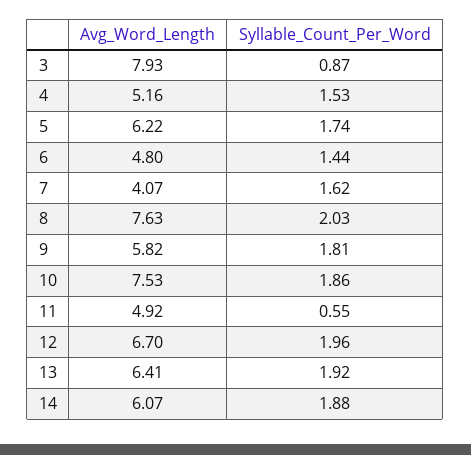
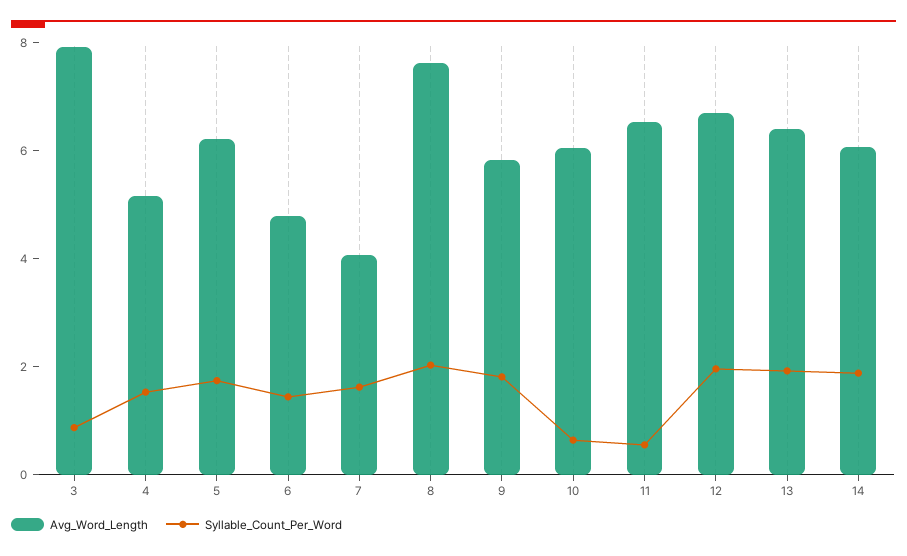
  {
    "Avg_Word_Length": {
      "3": 7.93,
      "4": 5.16,
      "5": 6.22,
      "6": 4.8,
      "7": 4.07,
      "8": 7.63,
      "9": 5.82,
-     "10": 7.53,
+     "10": 6,
-     "11": 4.92,
+     "11": 6.5,
      "12": 6.7,
      "13": 6.41,
      "14": 6.07
    },
    "Syllable_Count_Per_Word": {
      "3": 0.87,
      "4": 1.53,
      "5": 1.74,
      "6": 1.44,
      "7": 1.62,
      "8": 2.03,
      "9": 1.81,
-     "10": 1.86,
+     "10": 0.5,
      "11": 0.55,
      "12": 1.96,
      "13": 1.92,
      "14": 1.88
    }
  }

